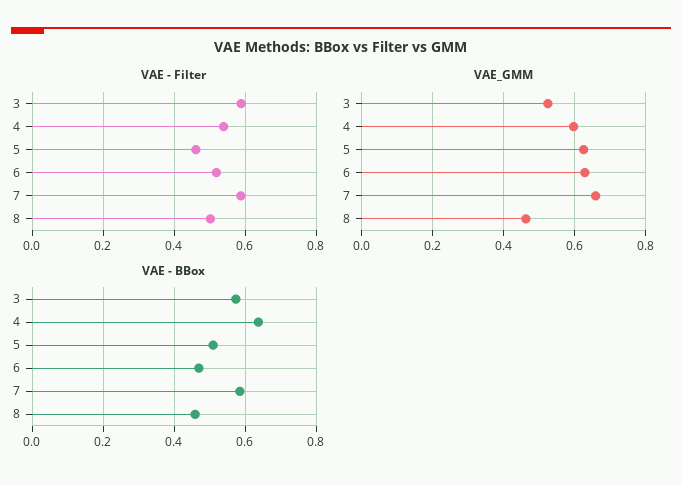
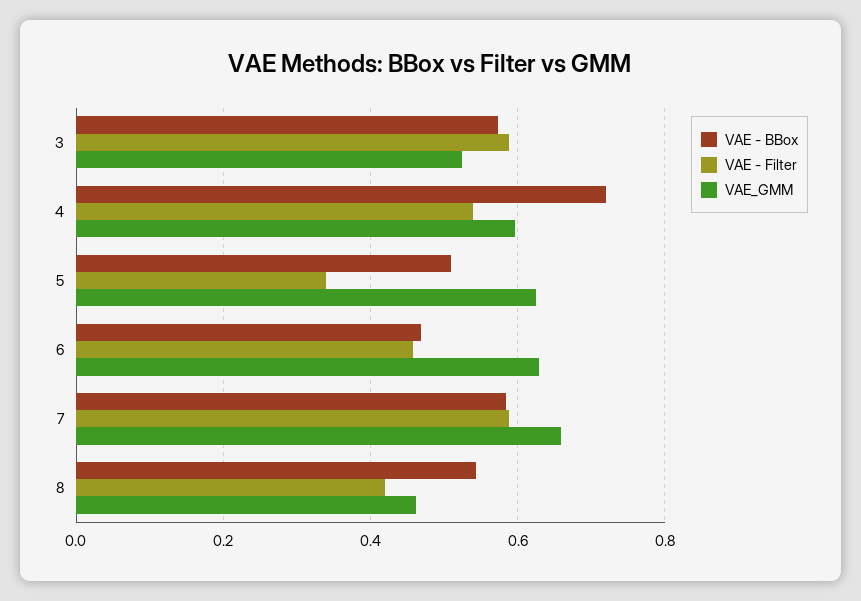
  {
    "VAE - Filter": {
      "3": 0.58,
      "4": 0.54,
-     "5": 0.46,
+     "5": 0.34,
-     "6": 0.52,
+     "6": 0.46,
      "7": 0.58,
-     "8": 0.5
+     "8": 0.42
    },
    "VAE_GMM": {
      "3": 0.52,
      "4": 0.6,
      "5": 0.62,
      "6": 0.62,
      "7": 0.66,
      "8": 0.46
    },
    "VAE - BBox": {
      "3": 0.58,
-     "4": 0.64,
+     "4": 0.72,
      "5": 0.5,
      "6": 0.46,
      "7": 0.58,
-     "8": 0.46
+     "8": 0.54
    }
  }

